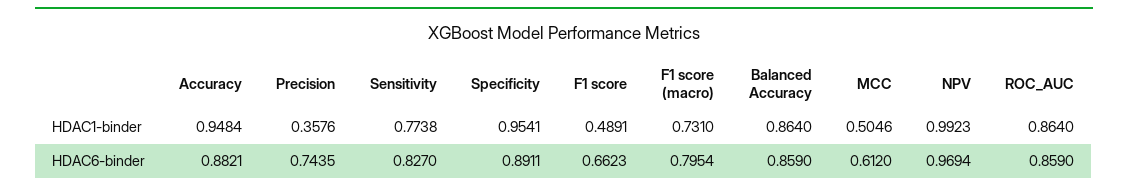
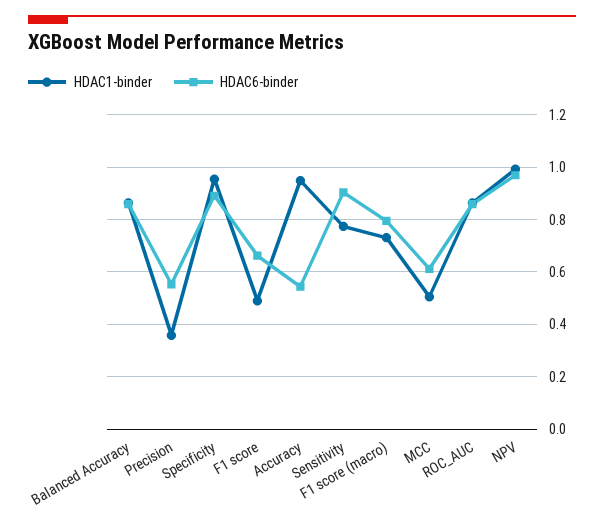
  {
    "HDAC1-binder": {
      "Accuracy": 0.9484,
      "Precision": 0.3576,
      "Sensitivity": 0.7738,
      "Specificity": 0.9541,
      "F1 score": 0.4891,
      "F1 score (macro)": 0.731,
      "Balanced Accuracy": 0.864,
      "MCC": 0.5046,
      "NPV": 0.9923,
      "ROC_AUC": 0.864
    },
    "HDAC6-binder": {
-     "Accuracy": 0.8821,
+     "Accuracy": 0.55,
-     "Precision": 0.7435,
+     "Precision": 0.55,
-     "Sensitivity": 0.827,
+     "Sensitivity": 0.9,
      "Specificity": 0.8911,
      "F1 score": 0.6623,
      "F1 score (macro)": 0.7954,
      "Balanced Accuracy": 0.859,
      "MCC": 0.612,
      "NPV": 0.9694,
      "ROC_AUC": 0.859
    }
  }

